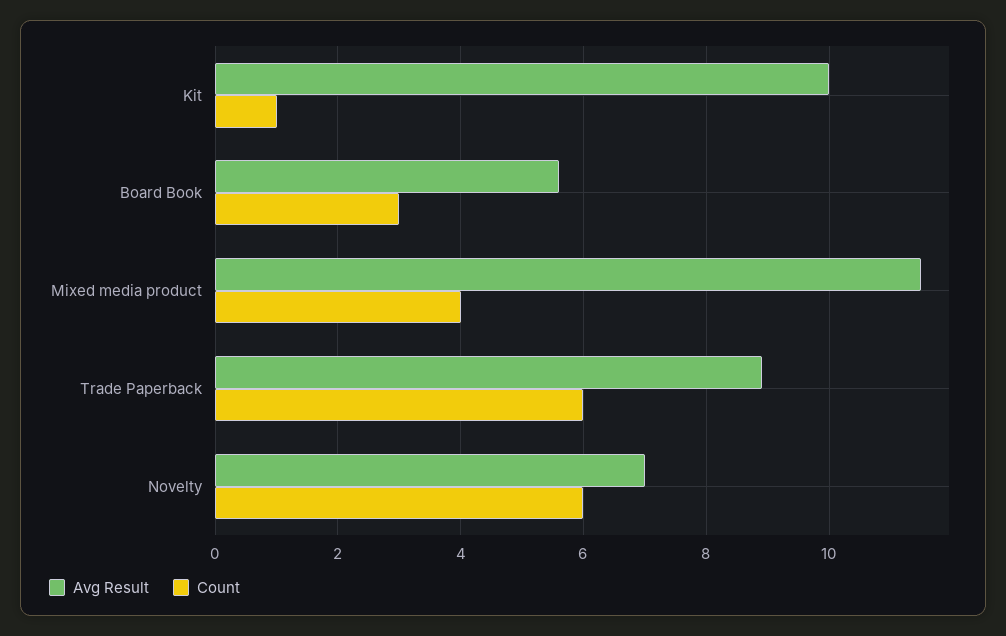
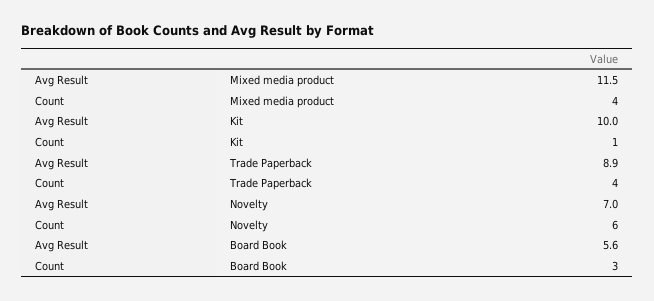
  {
    "Avg Result": {
      "Kit": 10,
      "Board Book": 5.6,
      "Mixed media product": 11.5,
      "Trade Paperback": 8.9,
      "Novelty": 7
    },
    "Count": {
      "Kit": 1,
      "Board Book": 3,
      "Mixed media product": 4,
-     "Trade Paperback": 6,
+     "Trade Paperback": 4,
      "Novelty": 6
    }
  }

